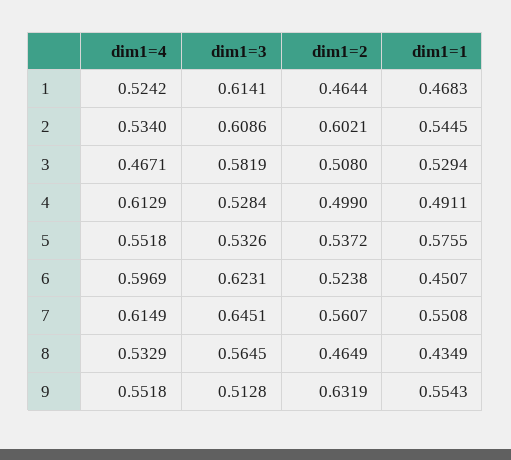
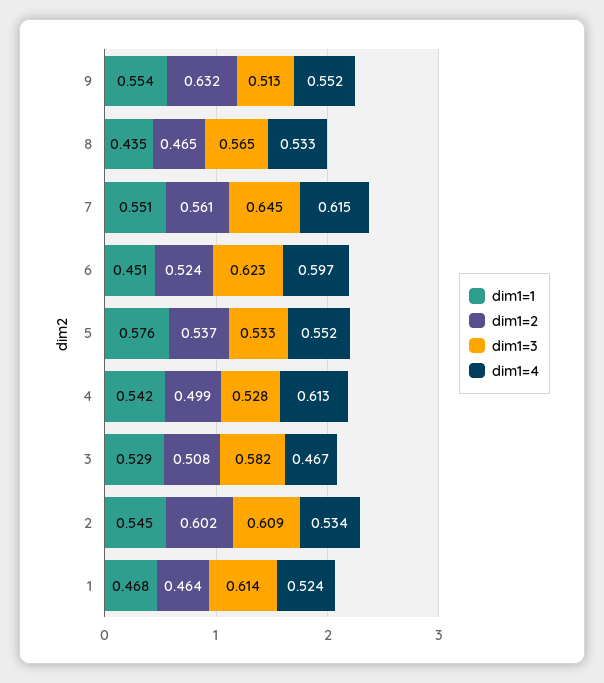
  {
    "dim1=4": {
      "1": 0.5242,
      "2": 0.534,
      "3": 0.4671,
      "4": 0.6129,
      "5": 0.5518,
      "6": 0.5969,
      "7": 0.6149,
      "8": 0.5329,
      "9": 0.5518
    },
    "dim1=3": {
      "1": 0.6141,
      "2": 0.6086,
      "3": 0.5819,
      "4": 0.5284,
      "5": 0.5326,
      "6": 0.6231,
      "7": 0.6451,
      "8": 0.5645,
      "9": 0.5128
    },
    "dim1=2": {
      "1": 0.4644,
      "2": 0.6021,
      "3": 0.508,
      "4": 0.499,
      "5": 0.5372,
      "6": 0.5238,
      "7": 0.5607,
      "8": 0.4649,
      "9": 0.6319
    },
    "dim1=1": {
      "1": 0.4683,
      "2": 0.5445,
      "3": 0.5294,
-     "4": 0.4911,
+     "4": 0.542,
      "5": 0.5755,
      "6": 0.4507,
      "7": 0.5508,
      "8": 0.4349,
      "9": 0.5543
    }
  }

